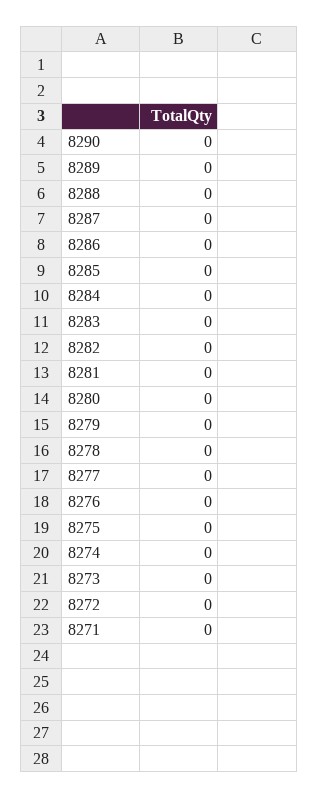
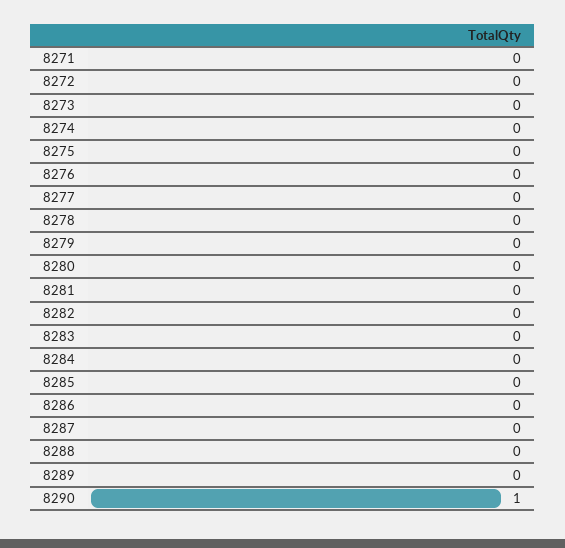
  {
-   "8290": 0,
+   "8290": 1,
    "8289": 0,
    "8288": 0,
    "8287": 0,
    "8286": 0,
    "8285": 0,
    "8284": 0,
    "8283": 0,
    "8282": 0,
    "8281": 0,
    "8280": 0,
    "8279": 0,
    "8278": 0,
    "8277": 0,
    "8276": 0,
    "8275": 0,
    "8274": 0,
    "8273": 0,
    "8272": 0,
    "8271": 0
  }

